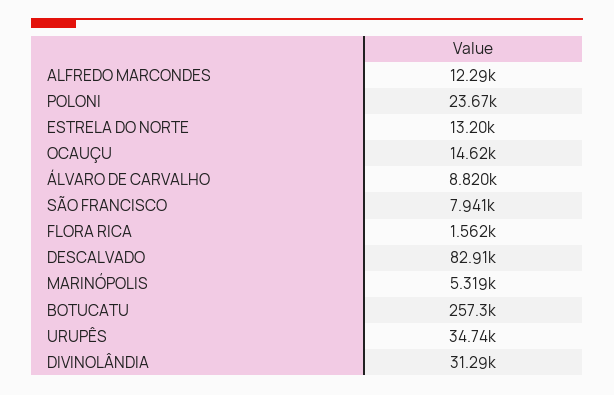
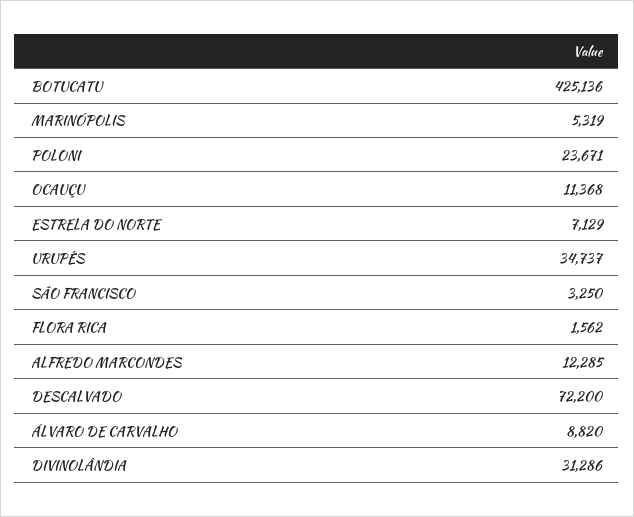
  {
    "ALFREDO MARCONDES": 12285,
    "POLONI": 23671,
-   "ESTRELA DO NORTE": 13200,
+   "ESTRELA DO NORTE": 7129,
-   "OCAUÇU": 14620,
+   "OCAUÇU": 11368,
    "ÁLVARO DE CARVALHO": 8820,
-   "SÃO FRANCISCO": 7941,
+   "SÃO FRANCISCO": 3250,
    "FLORA RICA": 1562,
-   "DESCALVADO": 82910,
+   "DESCALVADO": 72200,
    "MARINÓPOLIS": 5319,
-   "BOTUCATU": 257300,
+   "BOTUCATU": 425136,
    "URUPÊS": 34737,
    "DIVINOLÂNDIA": 31286
  }

